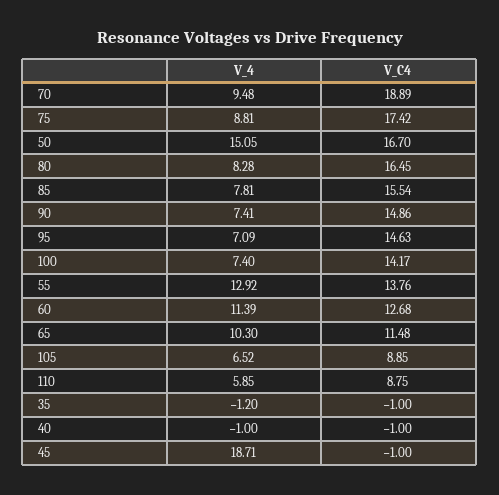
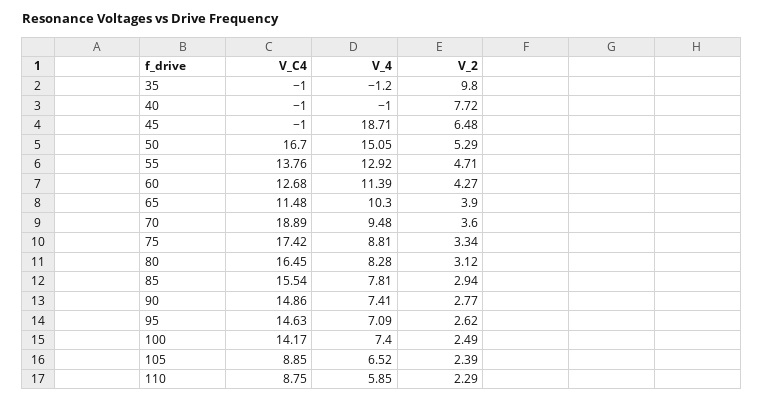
  {
    "V_4": {
      "70": 9.48,
      "75": 8.81,
      "50": 15.05,
      "80": 8.28,
      "85": 7.81,
      "90": 7.41,
      "95": 7.09,
      "100": 7.4,
      "55": 12.92,
      "60": 11.39,
      "65": 10.3,
      "105": 6.52,
      "110": 5.85,
      "35": -1.2,
      "40": -1,
      "45": 18.71
    },
    "V_C4": {
      "70": 18.89,
      "75": 17.42,
      "50": 16.7,
      "80": 16.45,
      "85": 15.54,
      "90": 14.86,
      "95": 14.63,
      "100": 14.17,
      "55": 13.76,
      "60": 12.68,
      "65": 11.48,
      "105": 8.85,
      "110": 8.75,
      "35": -1,
      "40": -1,
      "45": -1
-   }
+   },
+   "V_2": {
+     "35": 9.8,
+     "40": 7.72,
+     "45": 6.48,
+     "50": 5.29,
+     "55": 4.71,
+     "60": 4.27,
+     "65": 3.9,
+     "70": 3.6,
+     "75": 3.34,
+     "80": 3.12,
+     "85": 2.94,
+     "90": 2.77,
+     "95": 2.62,
+     "100": 2.49,
+     "105": 2.39,
+     "110": 2.29
+   }
  }

